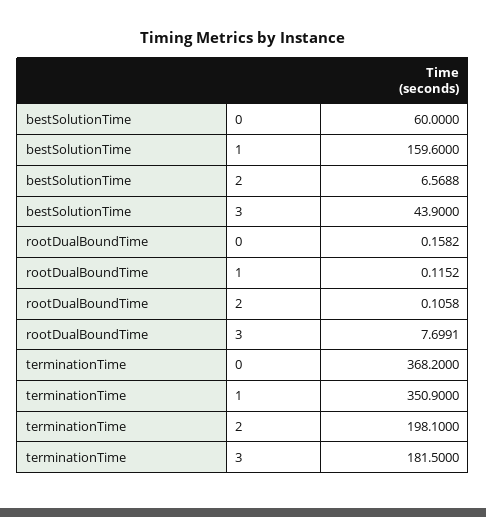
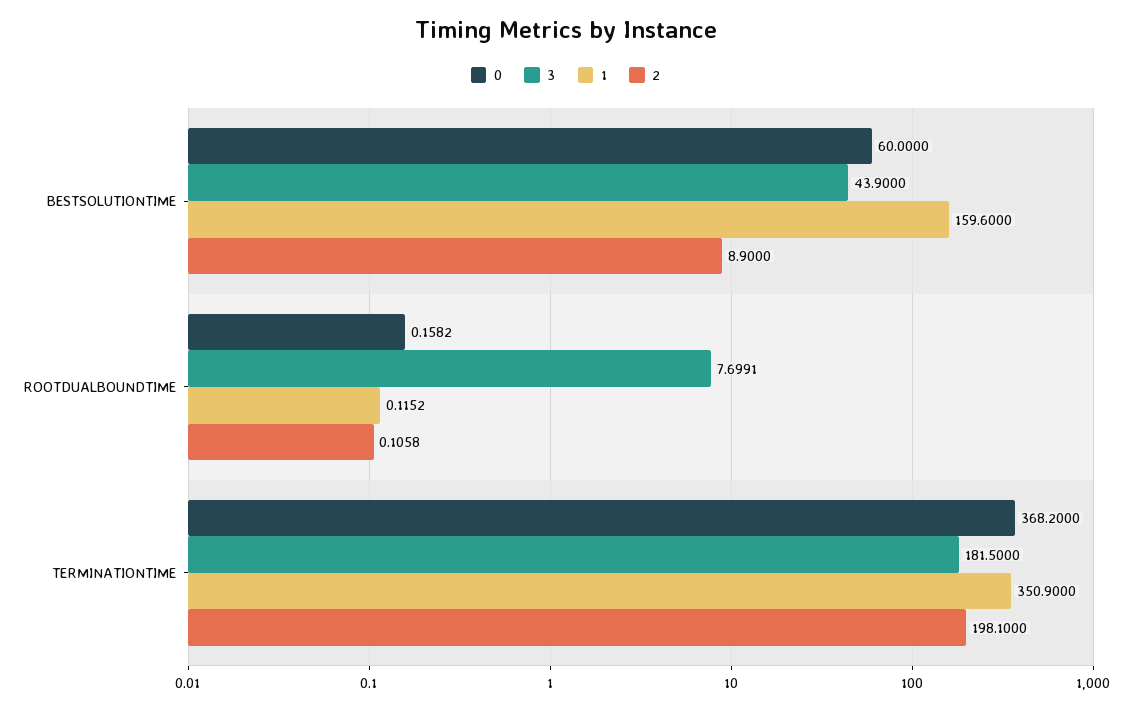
  {
    "0": {
      "bestSolutionTime": 60,
      "rootDualBoundTime": 0.1582,
      "terminationTime": 368.2
    },
    "1": {
      "bestSolutionTime": 159.6,
      "rootDualBoundTime": 0.1152,
      "terminationTime": 350.9
    },
    "2": {
-     "bestSolutionTime": 6.5688,
+     "bestSolutionTime": 8.9,
      "rootDualBoundTime": 0.1058,
      "terminationTime": 198.1
    },
    "3": {
      "bestSolutionTime": 43.9,
      "rootDualBoundTime": 7.6991,
      "terminationTime": 181.5
    }
  }

